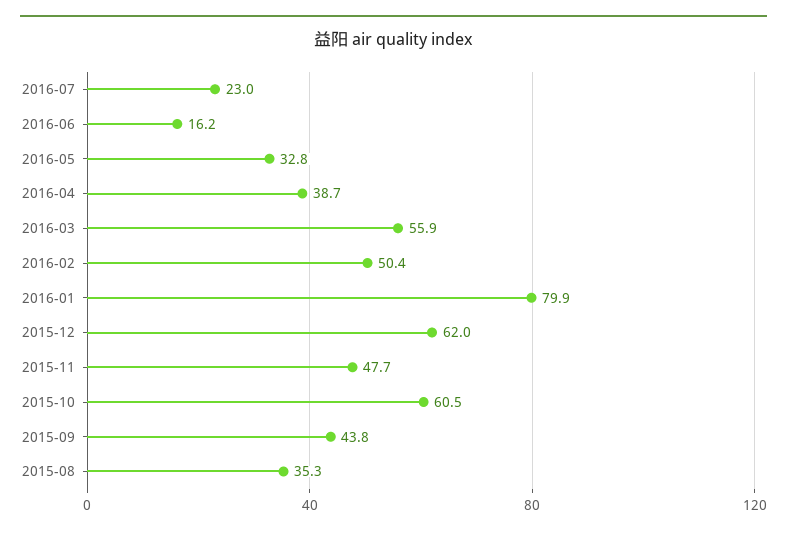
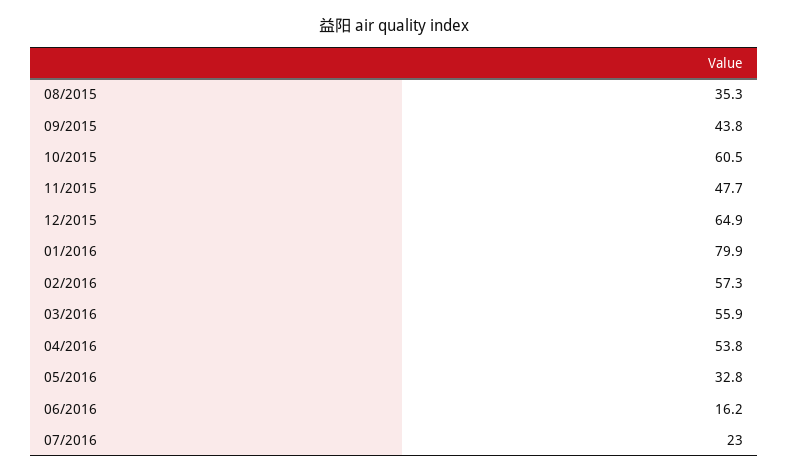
  {
    "2016-07": 23,
    "2016-06": 16.2,
    "2016-05": 32.8,
-   "2016-04": 38.7,
+   "2016-04": 53.8,
    "2016-03": 55.9,
-   "2016-02": 50.4,
+   "2016-02": 57.3,
    "2016-01": 79.9,
-   "2015-12": 62,
+   "2015-12": 64.9,
    "2015-11": 47.7,
    "2015-10": 60.5,
    "2015-09": 43.8,
    "2015-08": 35.3
  }

